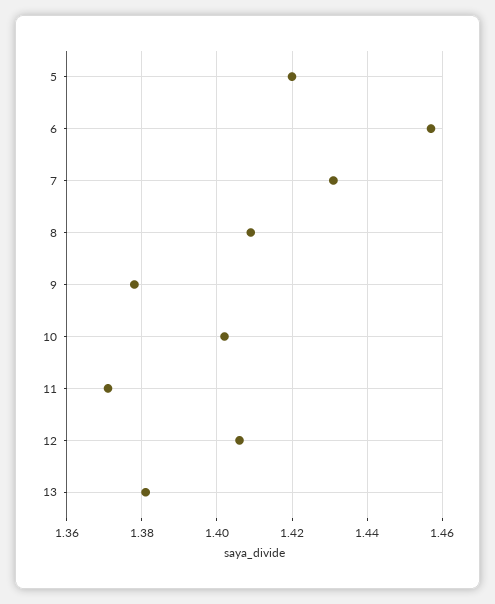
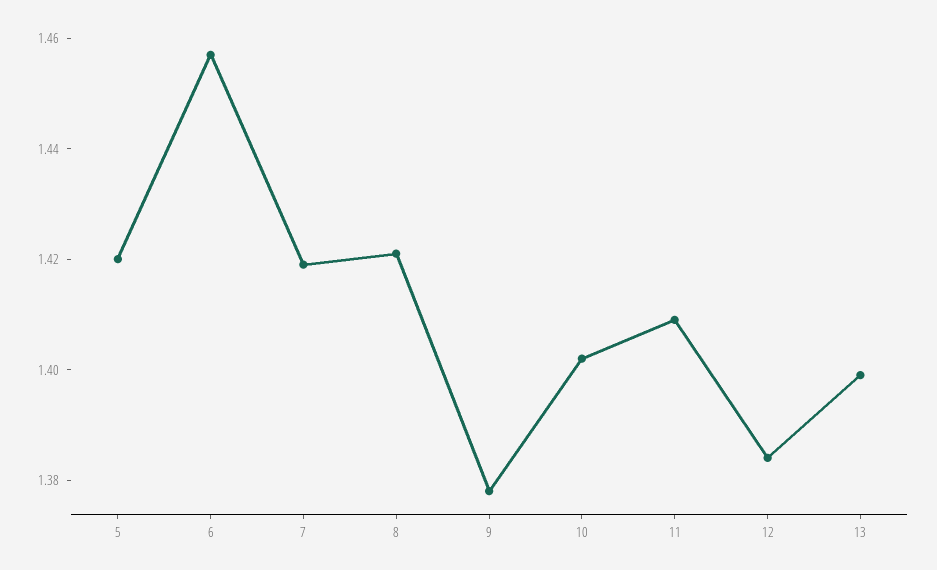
  {
    "5": 1.42,
    "6": 1.455,
-   "7": 1.43,
+   "7": 1.42,
-   "8": 1.41,
+   "8": 1.42,
    "9": 1.38,
    "10": 1.4,
-   "11": 1.37,
+   "11": 1.41,
-   "12": 1.405,
+   "12": 1.385,
-   "13": 1.38
+   "13": 1.4
  }

